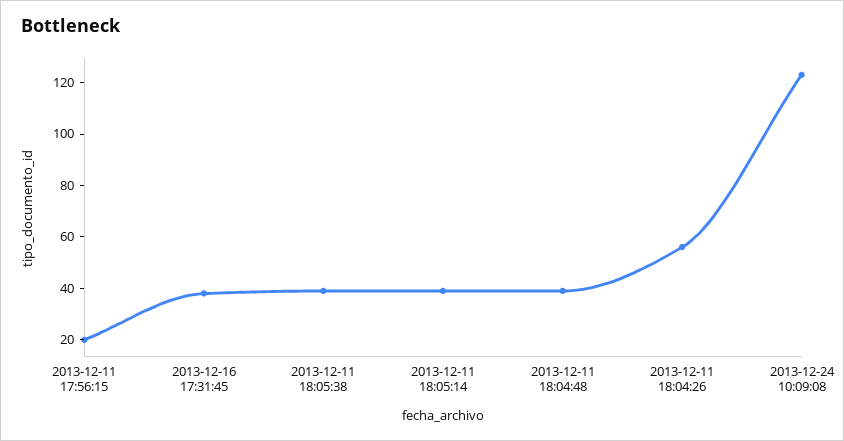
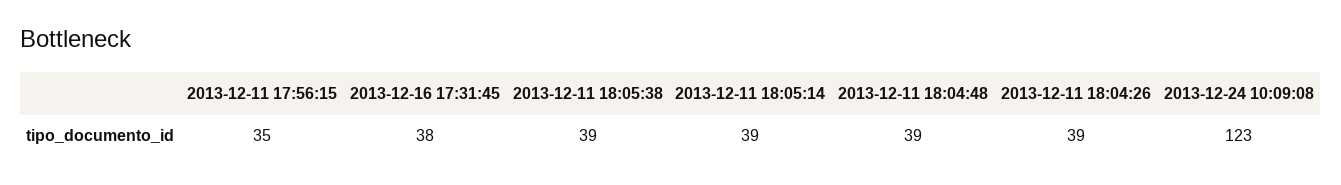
  {
-   "2013-12-11 17:56:15": 20,
+   "2013-12-11 17:56:15": 35,
    "2013-12-16 17:31:45": 38,
    "2013-12-11 18:05:38": 39,
    "2013-12-11 18:05:14": 39,
    "2013-12-11 18:04:48": 39,
-   "2013-12-11 18:04:26": 55,
+   "2013-12-11 18:04:26": 39,
    "2013-12-24 10:09:08": 123
  }

